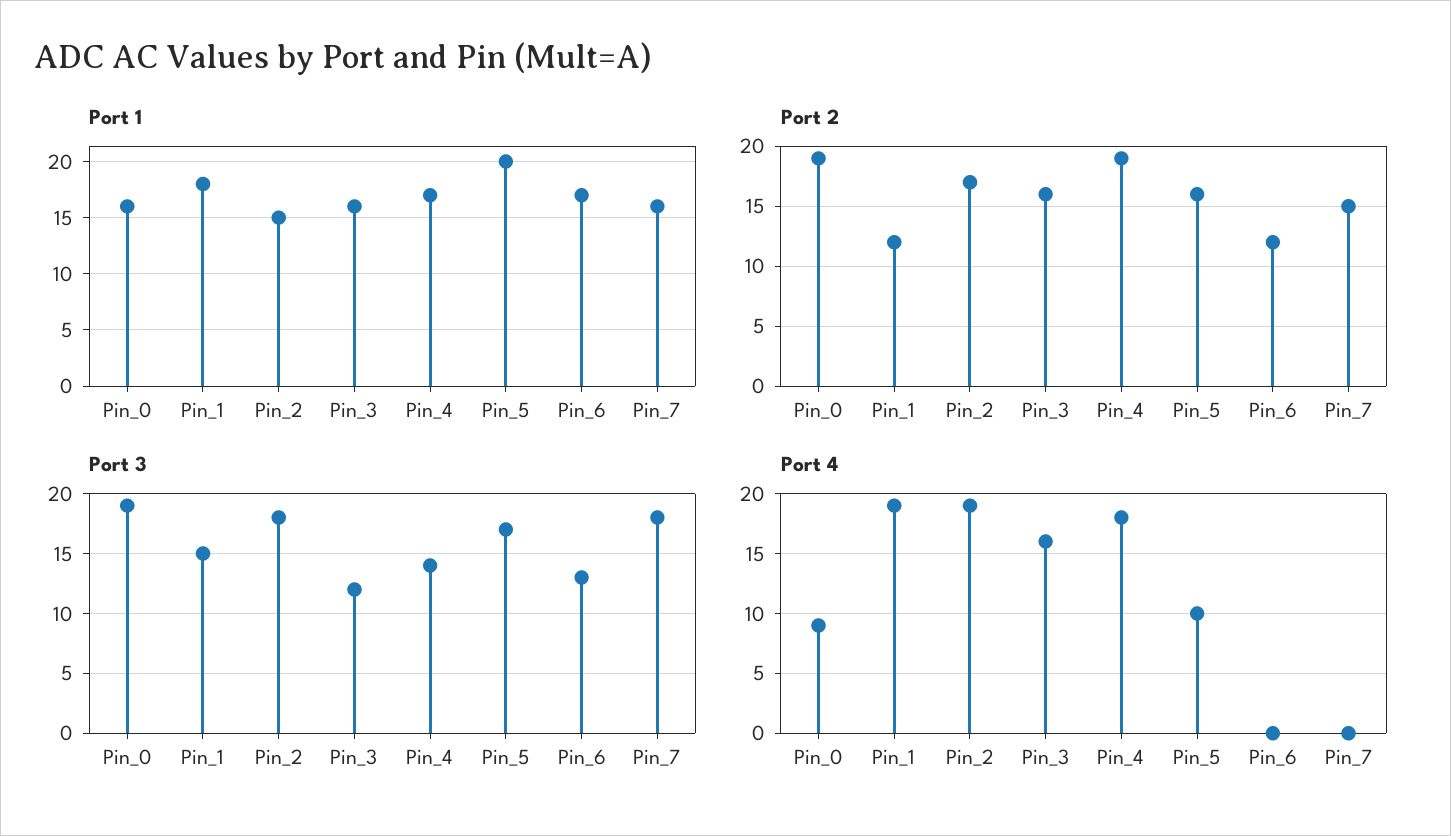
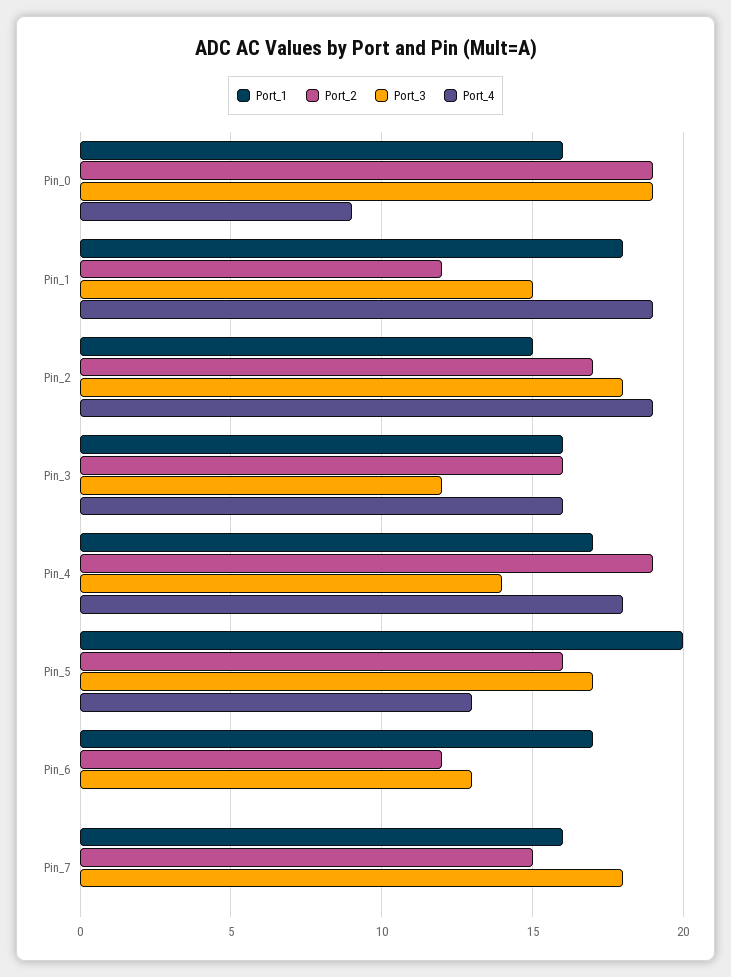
  {
    "Port 1": {
      "Pin_0": 16,
      "Pin_1": 18,
      "Pin_2": 15,
      "Pin_3": 16,
      "Pin_4": 17,
      "Pin_5": 20,
      "Pin_6": 17,
      "Pin_7": 16
    },
    "Port 2": {
      "Pin_0": 19,
      "Pin_1": 12,
      "Pin_2": 17,
      "Pin_3": 16,
      "Pin_4": 19,
      "Pin_5": 16,
      "Pin_6": 12,
      "Pin_7": 15
    },
    "Port 3": {
      "Pin_0": 19,
      "Pin_1": 15,
      "Pin_2": 18,
      "Pin_3": 12,
      "Pin_4": 14,
      "Pin_5": 17,
      "Pin_6": 13,
      "Pin_7": 18
    },
    "Port 4": {
      "Pin_0": 9,
      "Pin_1": 19,
      "Pin_2": 19,
      "Pin_3": 16,
      "Pin_4": 18,
-     "Pin_5": 10,
+     "Pin_5": 13,
      "Pin_6": 0,
      "Pin_7": 0
    }
  }

